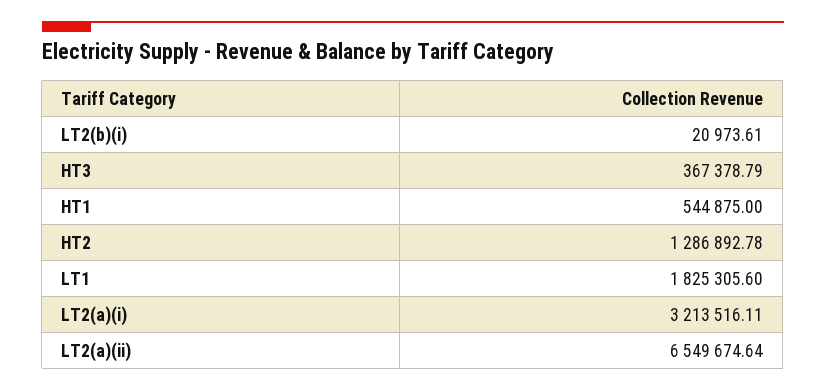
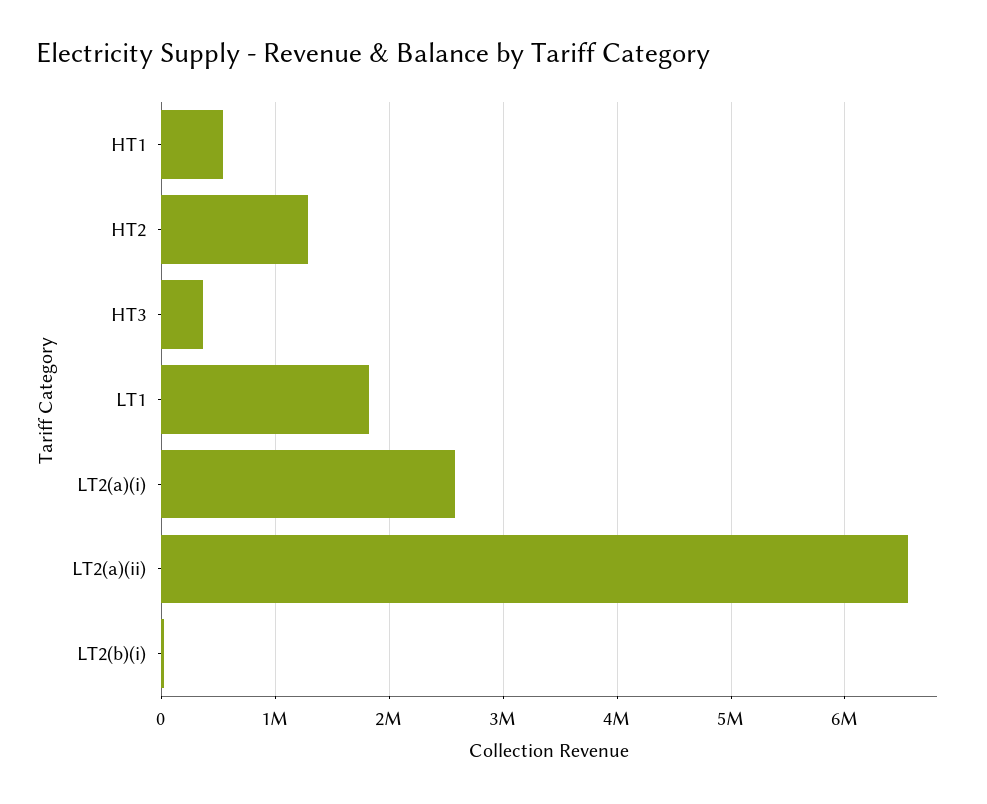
  {
    "LT2(b)(i)": 20973.61,
    "HT3": 367378.79,
    "HT1": 544875,
    "HT2": 1286892.78,
    "LT1": 1825305.6,
-   "LT2(a)(i)": 3213516.11,
+   "LT2(a)(i)": 2600000,
    "LT2(a)(ii)": 6549674.64
  }

